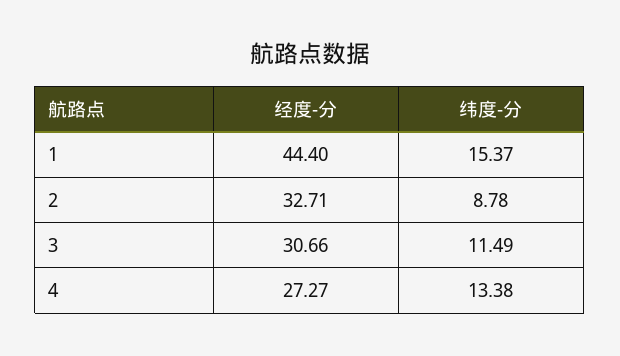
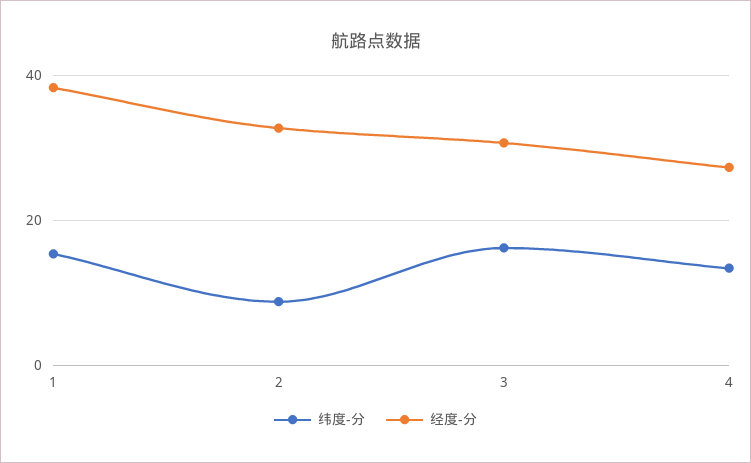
  {
    "经度-分": {
-     "1": 44.4,
+     "1": 38,
      "2": 32.71,
      "3": 30.66,
      "4": 27.27
    },
    "纬度-分": {
      "1": 15.37,
      "2": 8.78,
-     "3": 11.49,
+     "3": 16,
      "4": 13.38
    }
  }

